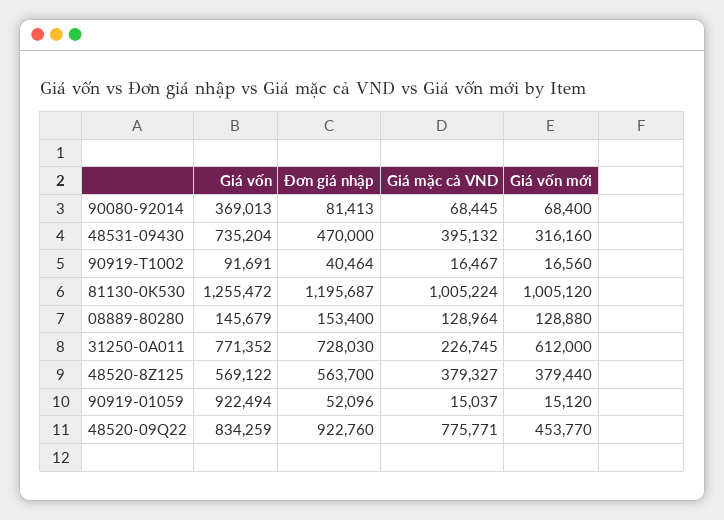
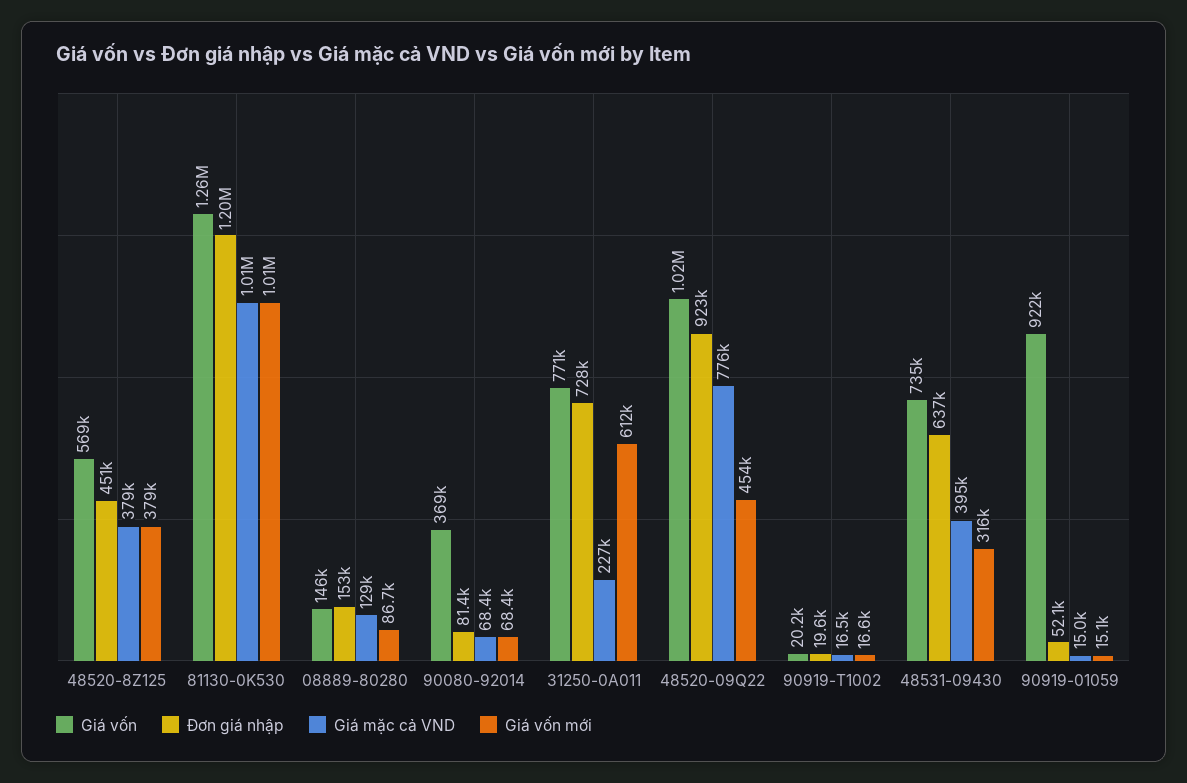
  {
    "Giá vốn": {
      "90080-92014": 369013,
      "48531-09430": 735204,
-     "90919-T1002": 91691,
+     "90919-T1002": 20200,
      "81130-0K530": 1255472,
      "08889-80280": 145679,
      "31250-0A011": 771352,
      "48520-8Z125": 569122,
      "90919-01059": 922494,
-     "48520-09Q22": 834259
+     "48520-09Q22": 1020000
    },
    "Đơn giá nhập": {
      "90080-92014": 81413,
-     "48531-09430": 470000,
+     "48531-09430": 637000,
-     "90919-T1002": 40464,
+     "90919-T1002": 19600,
      "81130-0K530": 1195687,
      "08889-80280": 153400,
      "31250-0A011": 728030,
-     "48520-8Z125": 563700,
+     "48520-8Z125": 451000,
      "90919-01059": 52096,
      "48520-09Q22": 922760
    },
    "Giá mặc cả VND": {
      "90080-92014": 68445,
      "48531-09430": 395132,
      "90919-T1002": 16467,
      "81130-0K530": 1005224,
      "08889-80280": 128964,
      "31250-0A011": 226745,
      "48520-8Z125": 379327,
      "90919-01059": 15037,
      "48520-09Q22": 775771
    },
    "Giá vốn mới": {
      "90080-92014": 68400,
      "48531-09430": 316160,
      "90919-T1002": 16560,
      "81130-0K530": 1005120,
-     "08889-80280": 128880,
+     "08889-80280": 86700,
      "31250-0A011": 612000,
      "48520-8Z125": 379440,
      "90919-01059": 15120,
      "48520-09Q22": 453770
    }
  }

